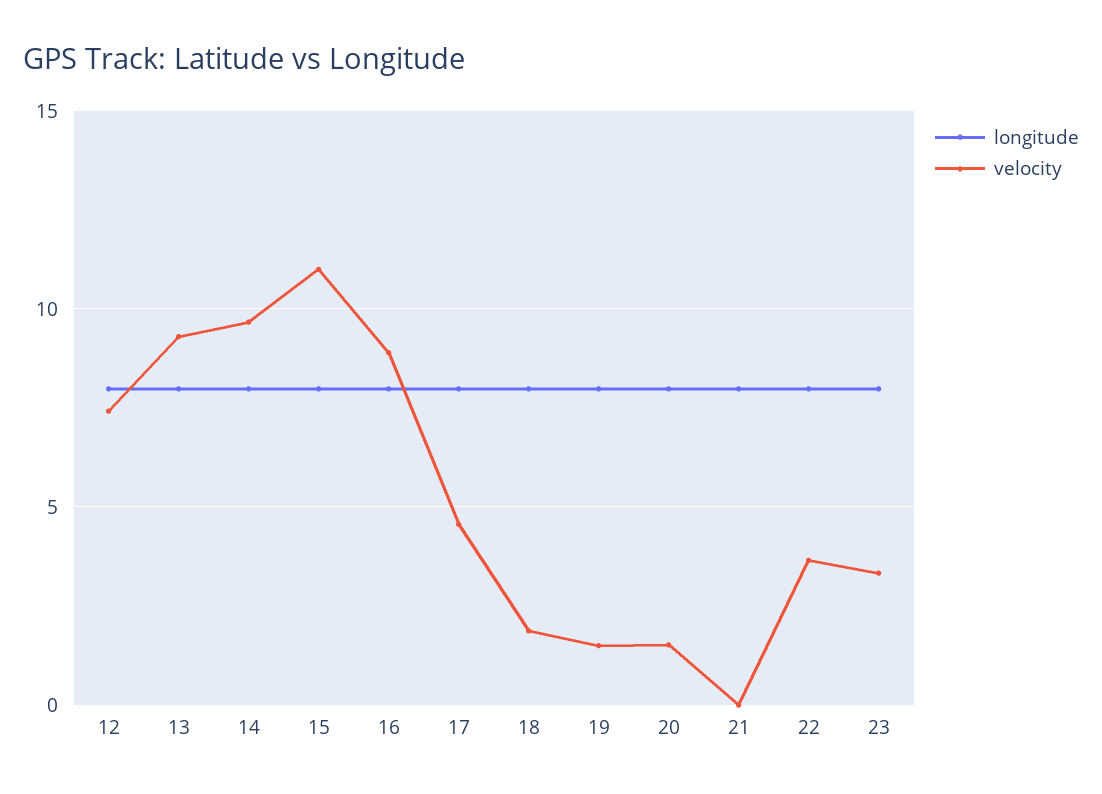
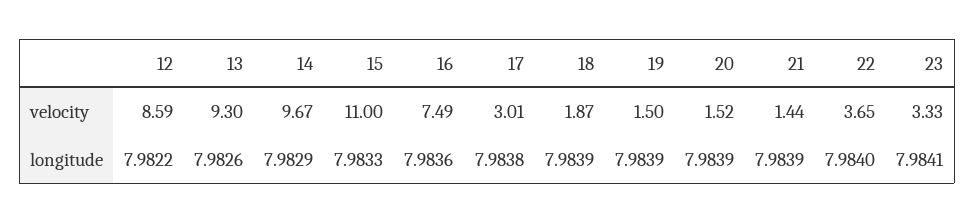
  {
    "longitude": {
      "12": 7.9822,
      "13": 7.9826,
      "14": 7.9829,
      "15": 7.9833,
      "16": 7.9836,
      "17": 7.9838,
      "18": 7.9839,
      "19": 7.9839,
      "20": 7.9839,
      "21": 7.9839,
      "22": 7.984,
      "23": 7.9841
    },
    "velocity": {
-     "12": 7.5,
+     "12": 8.59,
      "13": 9.3,
      "14": 9.67,
      "15": 11,
-     "16": 9,
+     "16": 7.49,
-     "17": 4.5,
+     "17": 3.01,
      "18": 1.87,
      "19": 1.5,
      "20": 1.52,
-     "21": 0,
+     "21": 1.44,
      "22": 3.65,
      "23": 3.33
    }
  }

